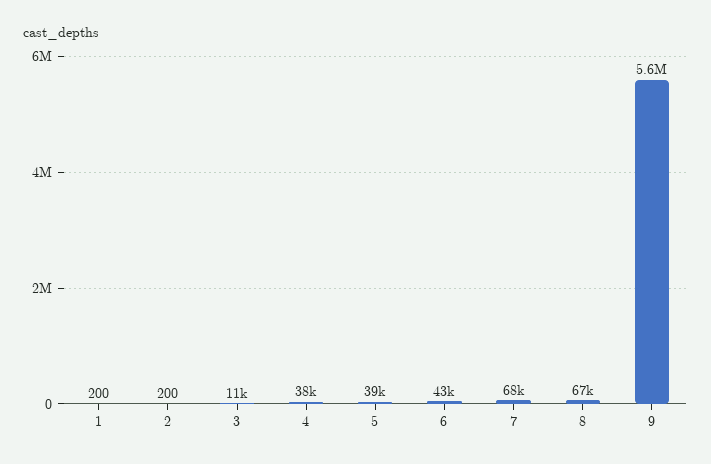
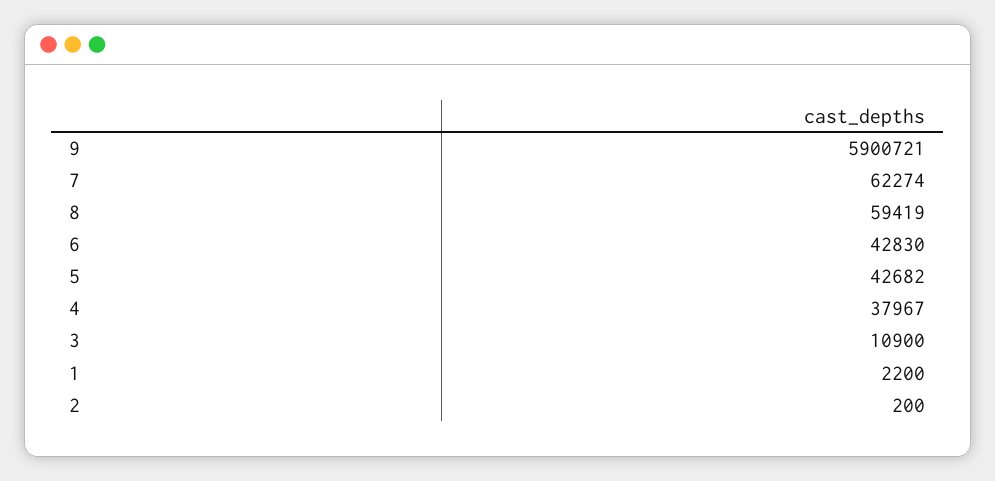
  {
-   "1": 200,
+   "1": 2200,
    "2": 200,
    "3": 10900,
    "4": 37967,
-   "5": 39000,
+   "5": 42682,
    "6": 42830,
-   "7": 68000,
+   "7": 62274,
-   "8": 67000,
+   "8": 59419,
-   "9": 5600000
+   "9": 5900721
  }

